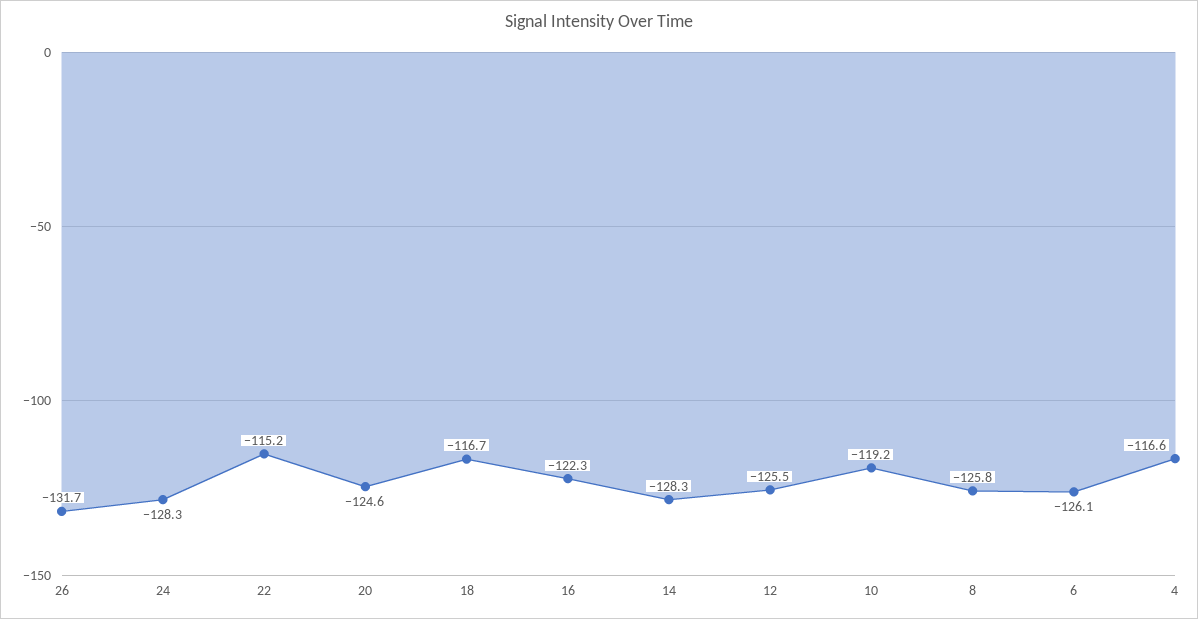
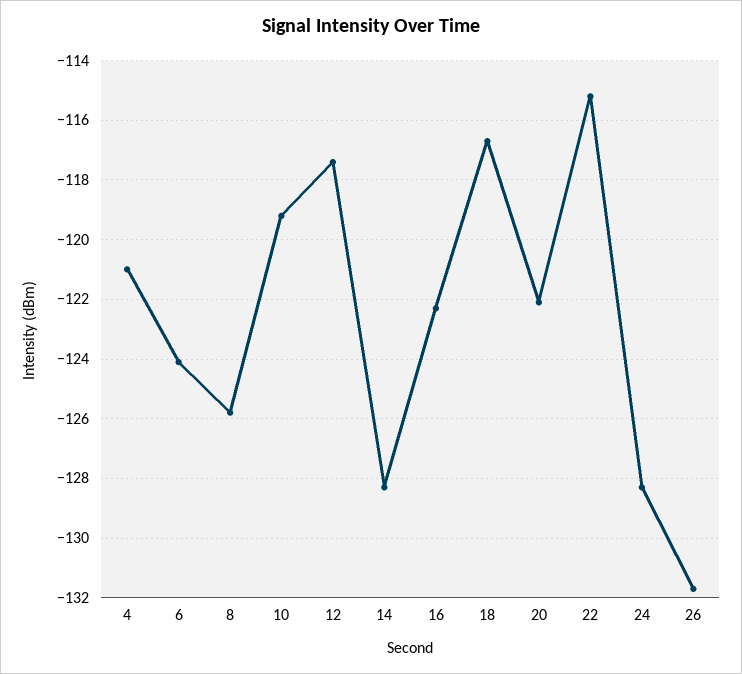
  {
    "26": -131.7,
    "24": -128.3,
    "22": -115.2,
-   "20": -124.6,
+   "20": -122,
    "18": -116.7,
    "16": -122.3,
    "14": -128.3,
-   "12": -125.5,
+   "12": -117.5,
    "10": -119.2,
    "8": -125.8,
-   "6": -126.1,
+   "6": -124,
-   "4": -116.6
+   "4": -121
  }

